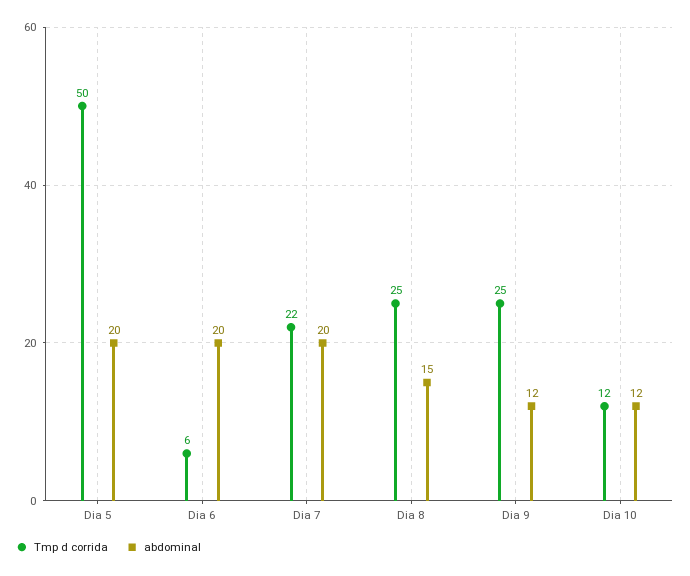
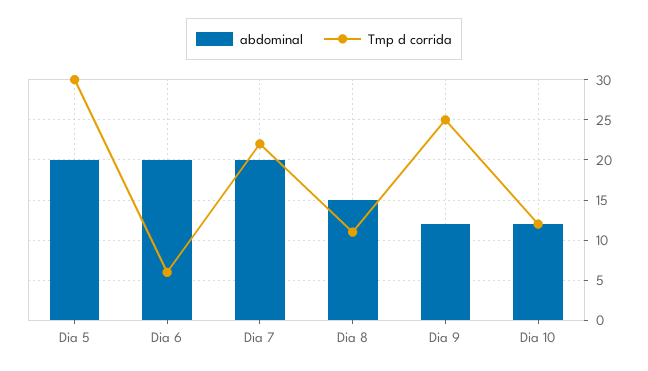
  {
    "Tmp d corrida": {
-     "Dia 5": 50,
+     "Dia 5": 30,
      "Dia 6": 6,
      "Dia 7": 22,
-     "Dia 8": 25,
+     "Dia 8": 11,
      "Dia 9": 25,
      "Dia 10": 12
    },
    "abdominal": {
      "Dia 5": 20,
      "Dia 6": 20,
      "Dia 7": 20,
      "Dia 8": 15,
      "Dia 9": 12,
      "Dia 10": 12
    }
  }

